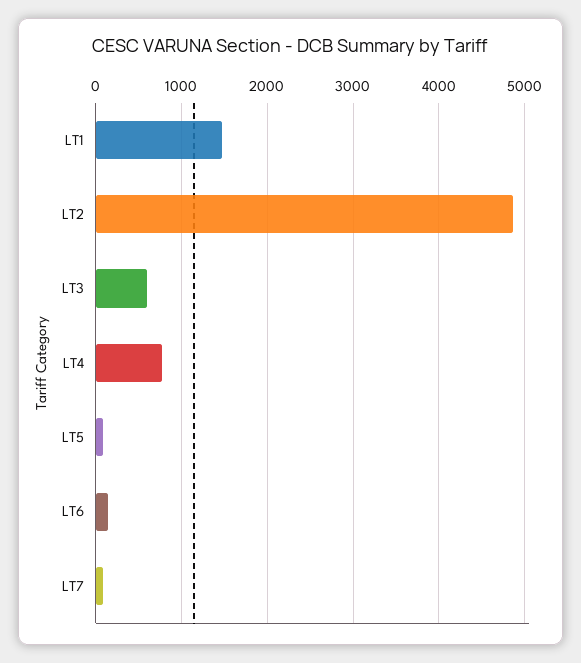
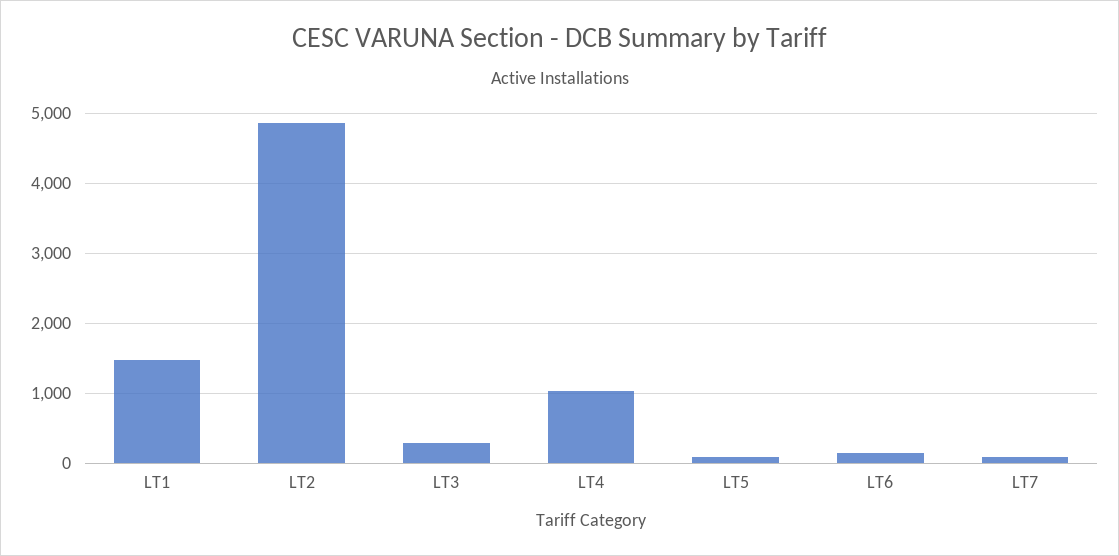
  {
    "LT1": 1500,
    "LT2": 4900,
-   "LT3": 600,
+   "LT3": 300,
-   "LT4": 800,
+   "LT4": 1000,
    "LT5": 100,
    "LT6": 100,
    "LT7": 100
  }

